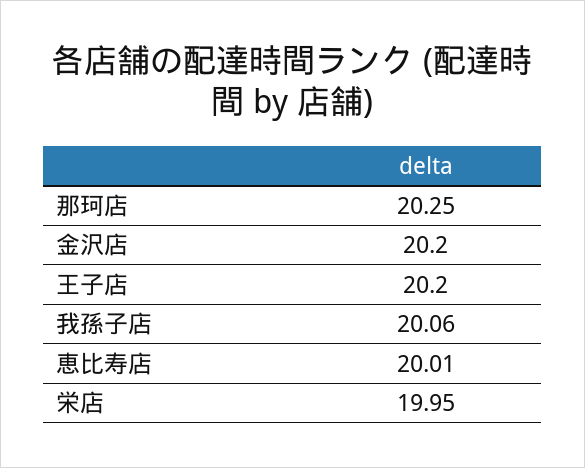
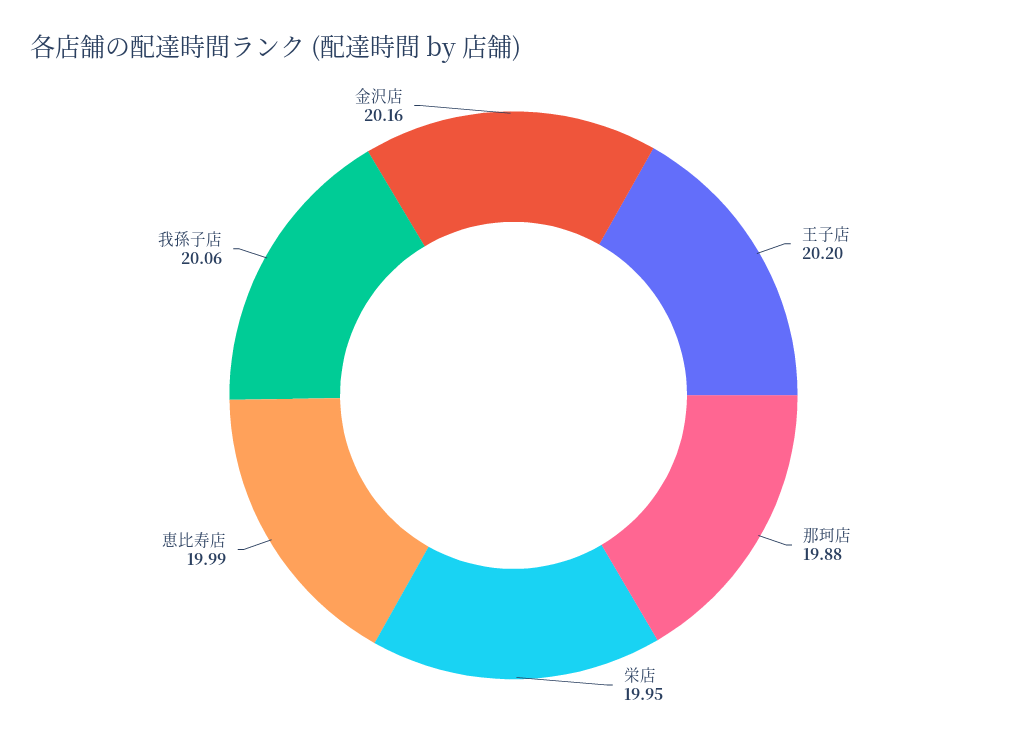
  {
-   "那珂店": 20.25,
+   "那珂店": 19.88,
-   "金沢店": 20.2,
+   "金沢店": 20.16,
    "王子店": 20.2,
    "我孫子店": 20.06,
-   "恵比寿店": 20.01,
+   "恵比寿店": 19.99,
    "栄店": 19.95
  }

